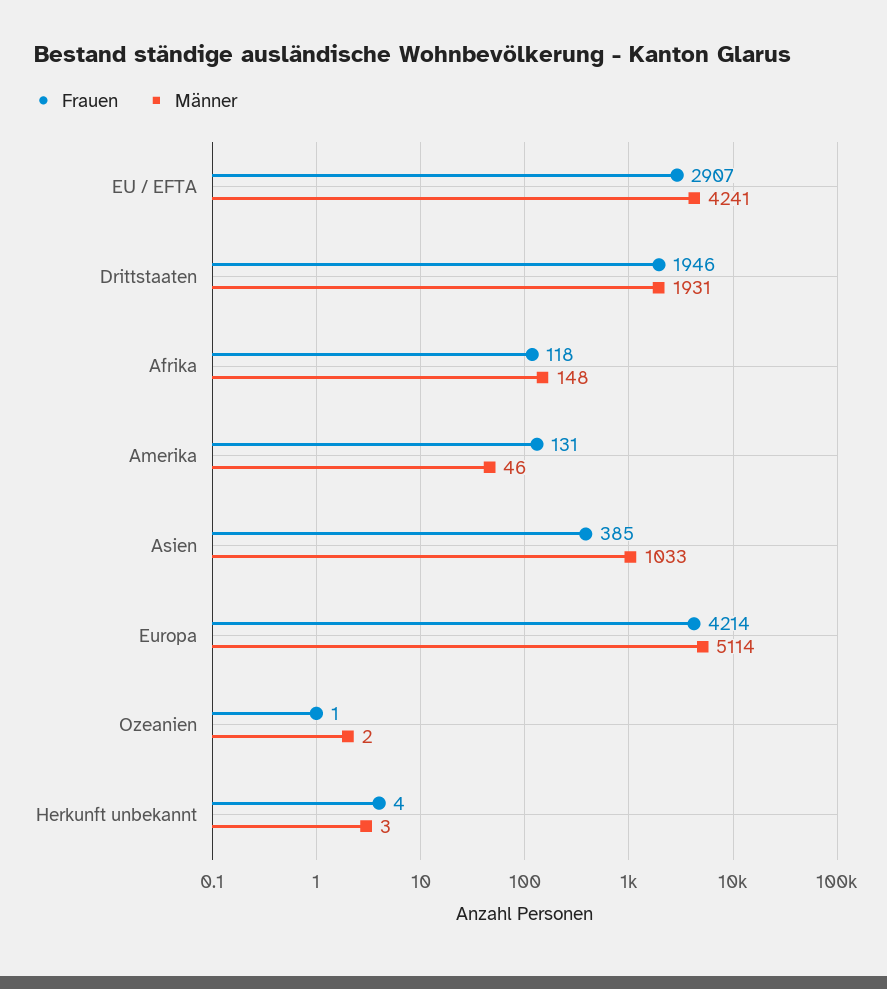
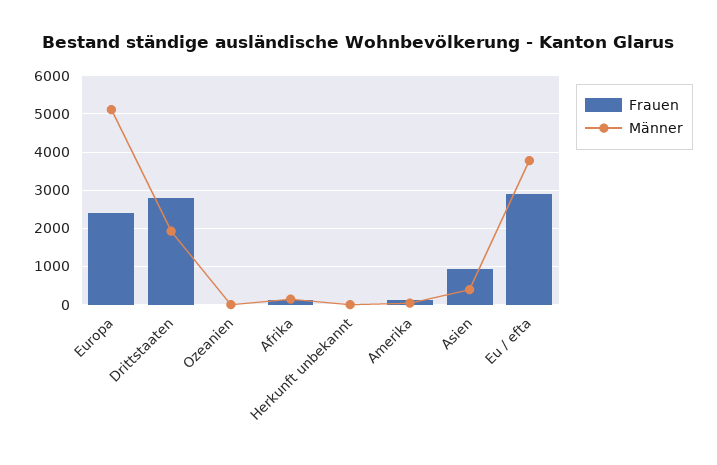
  {
    "Frauen": {
      "EU / EFTA": 2907,
-     "Drittstaaten": 1946,
+     "Drittstaaten": 2800,
      "Afrika": 118,
      "Amerika": 131,
-     "Asien": 385,
+     "Asien": 1000,
-     "Europa": 4214,
+     "Europa": 2400,
      "Ozeanien": 1,
      "Herkunft unbekannt": 4
    },
    "Männer": {
-     "EU / EFTA": 4241,
+     "EU / EFTA": 3800,
      "Drittstaaten": 1931,
      "Afrika": 148,
      "Amerika": 46,
-     "Asien": 1033,
+     "Asien": 400,
      "Europa": 5114,
      "Ozeanien": 2,
      "Herkunft unbekannt": 3
    }
  }

